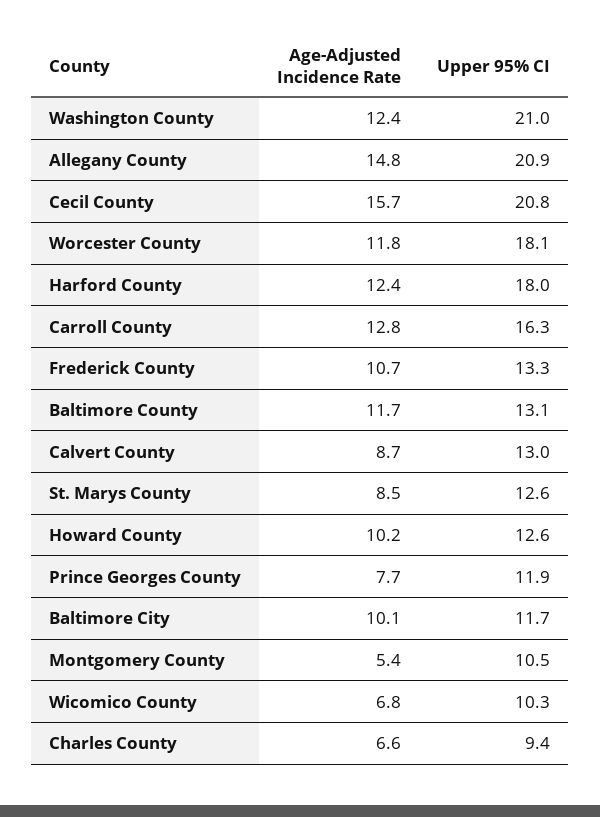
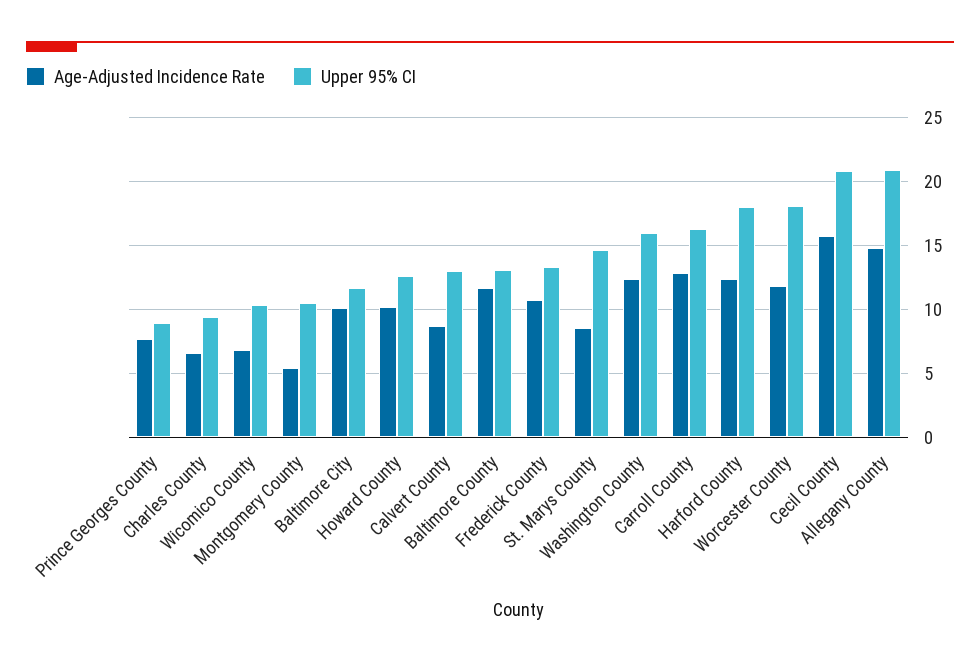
  {
    "Age-Adjusted Incidence Rate": {
      "Washington County": 12.4,
      "Allegany County": 14.8,
      "Cecil County": 15.7,
      "Worcester County": 11.8,
      "Harford County": 12.4,
      "Carroll County": 12.8,
      "Frederick County": 10.7,
      "Baltimore County": 11.7,
      "Calvert County": 8.7,
      "St. Marys County": 8.5,
      "Howard County": 10.2,
      "Prince Georges County": 7.7,
      "Baltimore City": 10.1,
      "Montgomery County": 5.4,
      "Wicomico County": 6.8,
      "Charles County": 6.6
    },
    "Upper 95% CI": {
-     "Washington County": 21,
+     "Washington County": 16,
      "Allegany County": 20.9,
      "Cecil County": 20.8,
      "Worcester County": 18.1,
      "Harford County": 18,
      "Carroll County": 16.3,
      "Frederick County": 13.3,
      "Baltimore County": 13.1,
      "Calvert County": 13,
-     "St. Marys County": 12.6,
+     "St. Marys County": 14.5,
      "Howard County": 12.6,
-     "Prince Georges County": 11.9,
+     "Prince Georges County": 9,
      "Baltimore City": 11.7,
      "Montgomery County": 10.5,
      "Wicomico County": 10.3,
      "Charles County": 9.4
    }
  }

